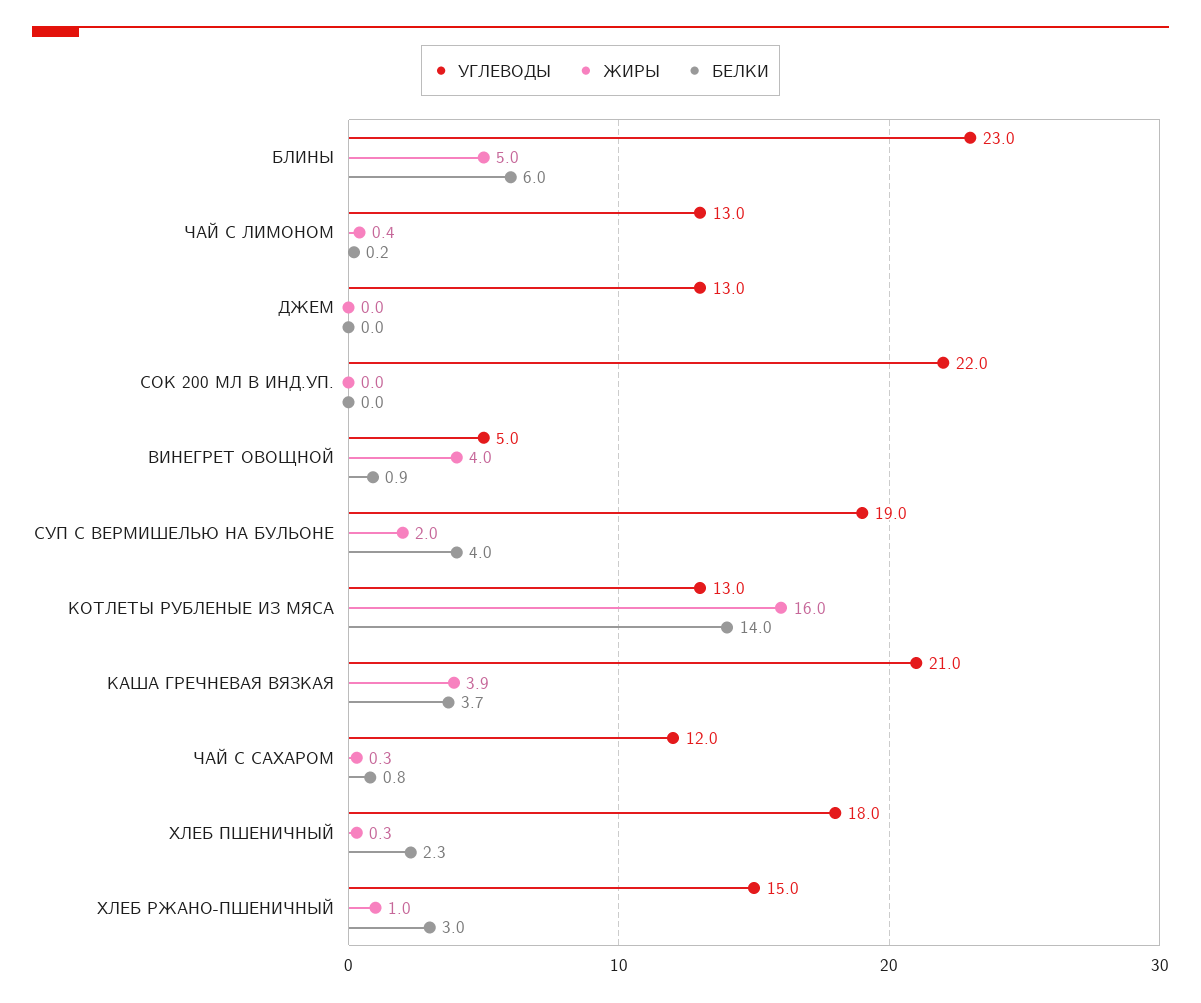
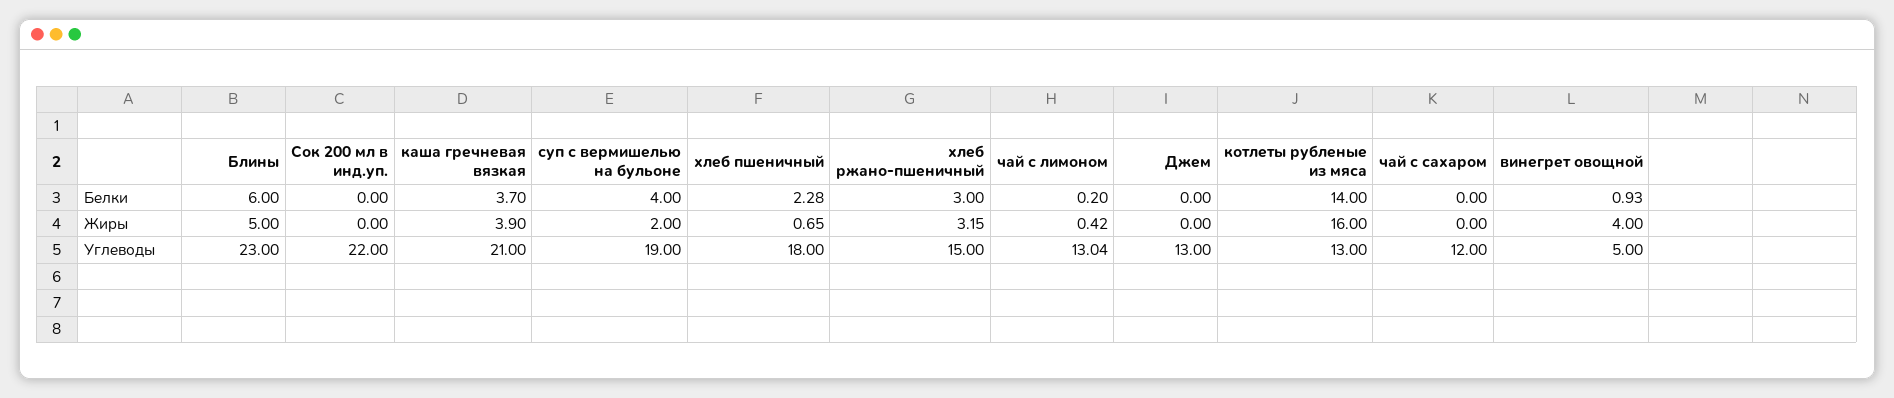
  {
    "УГЛЕВОДЫ": {
      "БЛИНЫ": 23,
      "ЧАЙ С ЛИМОНОМ": 13.04,
      "ДЖЕМ": 13,
      "СОК 200 МЛ В ИНД.УП.": 22,
      "ВИНЕГРЕТ ОВОЩНОЙ": 5,
      "СУП С ВЕРМИШЕЛЬЮ НА БУЛЬОНЕ": 19,
      "КОТЛЕТЫ РУБЛЕНЫЕ ИЗ МЯСА": 13,
      "КАША ГРЕЧНЕВАЯ ВЯЗКАЯ": 21,
      "ЧАЙ С САХАРОМ": 12,
      "ХЛЕБ ПШЕНИЧНЫЙ": 18,
      "ХЛЕБ РЖАНО-ПШЕНИЧНЫЙ": 15
    },
    "ЖИРЫ": {
      "БЛИНЫ": 5,
      "ЧАЙ С ЛИМОНОМ": 0.42,
      "ДЖЕМ": 0,
      "СОК 200 МЛ В ИНД.УП.": 0,
      "ВИНЕГРЕТ ОВОЩНОЙ": 4,
      "СУП С ВЕРМИШЕЛЬЮ НА БУЛЬОНЕ": 2,
      "КОТЛЕТЫ РУБЛЕНЫЕ ИЗ МЯСА": 16,
      "КАША ГРЕЧНЕВАЯ ВЯЗКАЯ": 3.9,
-     "ЧАЙ С САХАРОМ": 0.3,
+     "ЧАЙ С САХАРОМ": 0,
-     "ХЛЕБ ПШЕНИЧНЫЙ": 0.3,
+     "ХЛЕБ ПШЕНИЧНЫЙ": 0.65,
-     "ХЛЕБ РЖАНО-ПШЕНИЧНЫЙ": 1
+     "ХЛЕБ РЖАНО-ПШЕНИЧНЫЙ": 3.15
    },
    "БЕЛКИ": {
      "БЛИНЫ": 6,
      "ЧАЙ С ЛИМОНОМ": 0.2,
      "ДЖЕМ": 0,
      "СОК 200 МЛ В ИНД.УП.": 0,
      "ВИНЕГРЕТ ОВОЩНОЙ": 0.93,
      "СУП С ВЕРМИШЕЛЬЮ НА БУЛЬОНЕ": 4,
      "КОТЛЕТЫ РУБЛЕНЫЕ ИЗ МЯСА": 14,
      "КАША ГРЕЧНЕВАЯ ВЯЗКАЯ": 3.7,
-     "ЧАЙ С САХАРОМ": 0.8,
+     "ЧАЙ С САХАРОМ": 0,
      "ХЛЕБ ПШЕНИЧНЫЙ": 2.28,
      "ХЛЕБ РЖАНО-ПШЕНИЧНЫЙ": 3
    }
  }

